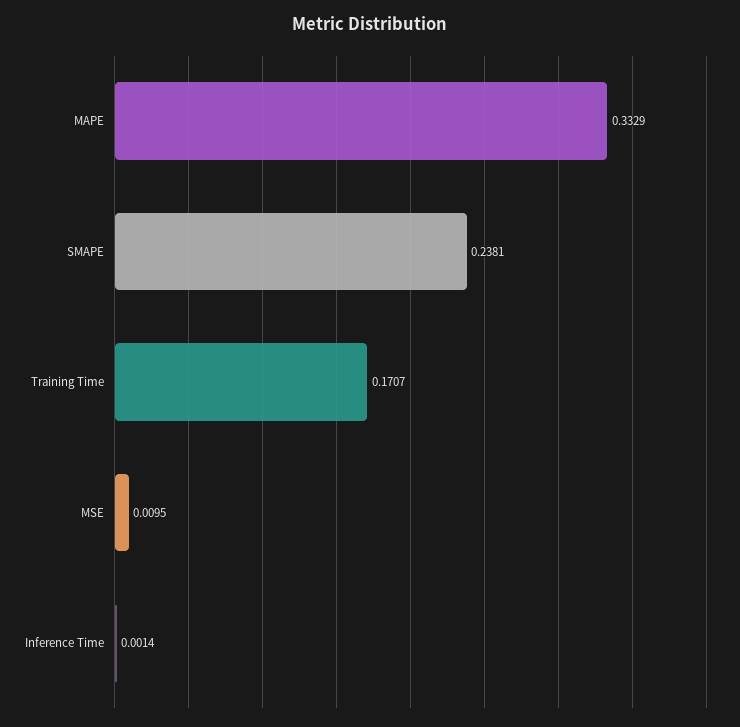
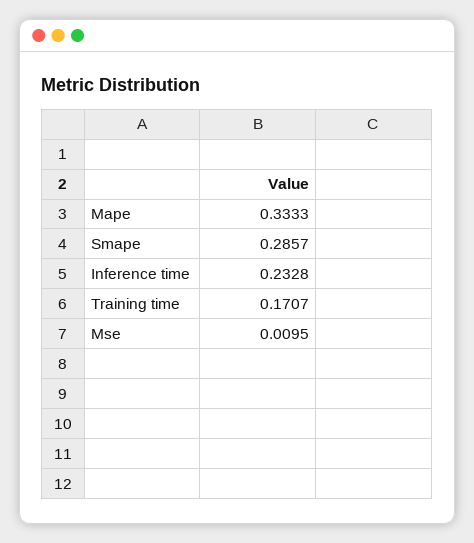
  {
-   "MAPE": 0.3329,
+   "MAPE": 0.3333,
-   "SMAPE": 0.2381,
+   "SMAPE": 0.2857,
    "Training Time": 0.1707,
    "MSE": 0.0095,
-   "Inference Time": 0.0014
+   "Inference Time": 0.2328
  }

